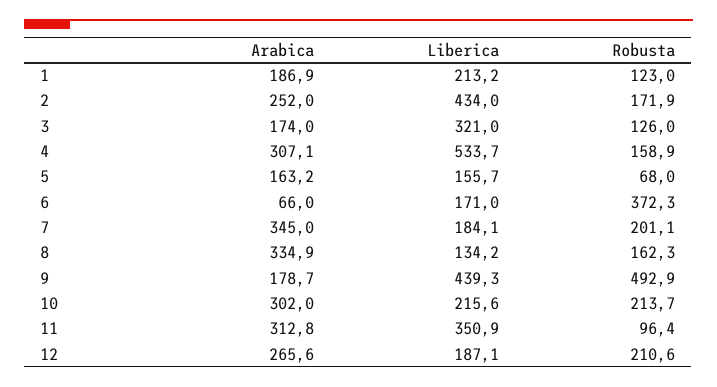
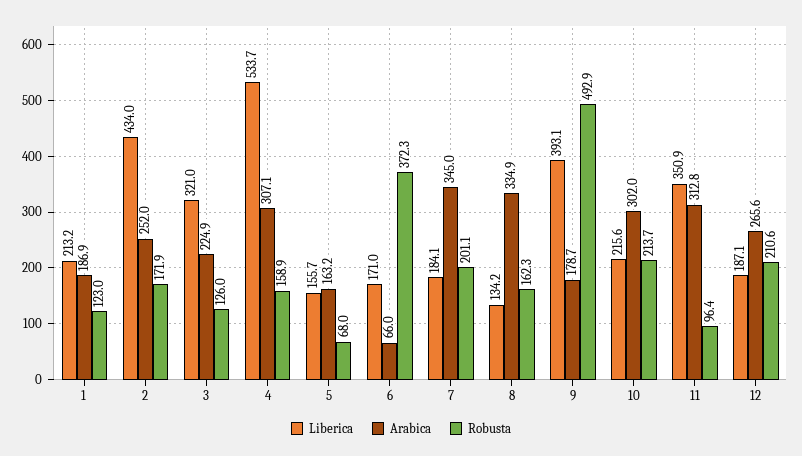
  {
    "Arabica": {
      "1": 186.9,
      "2": 252,
-     "3": 174,
+     "3": 224.9,
      "4": 307.1,
      "5": 163.2,
      "6": 66,
      "7": 345,
      "8": 334.9,
      "9": 178.7,
      "10": 302,
      "11": 312.8,
      "12": 265.6
    },
    "Liberica": {
      "1": 213.2,
      "2": 434,
      "3": 321,
      "4": 533.7,
      "5": 155.7,
      "6": 171,
      "7": 184.1,
      "8": 134.2,
-     "9": 439.3,
+     "9": 393.1,
      "10": 215.6,
      "11": 350.9,
      "12": 187.1
    },
    "Robusta": {
      "1": 123,
      "2": 171.9,
      "3": 126,
      "4": 158.9,
      "5": 68,
      "6": 372.3,
      "7": 201.1,
      "8": 162.3,
      "9": 492.9,
      "10": 213.7,
      "11": 96.4,
      "12": 210.6
    }
  }

